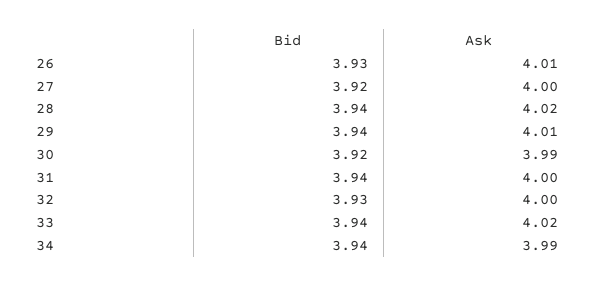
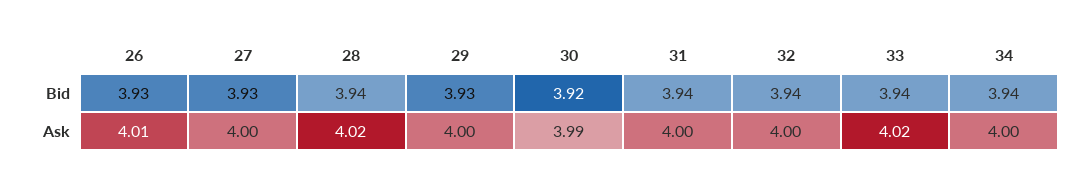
  {
    "Bid": {
      "26": 3.93,
-     "27": 3.92,
+     "27": 3.93,
      "28": 3.94,
-     "29": 3.94,
+     "29": 3.93,
      "30": 3.92,
      "31": 3.94,
-     "32": 3.93,
+     "32": 3.94,
      "33": 3.94,
      "34": 3.94
    },
    "Ask": {
      "26": 4.01,
      "27": 4,
      "28": 4.02,
-     "29": 4.01,
+     "29": 4,
      "30": 3.99,
      "31": 4,
      "32": 4,
      "33": 4.02,
-     "34": 3.99
+     "34": 4
    }
  }

